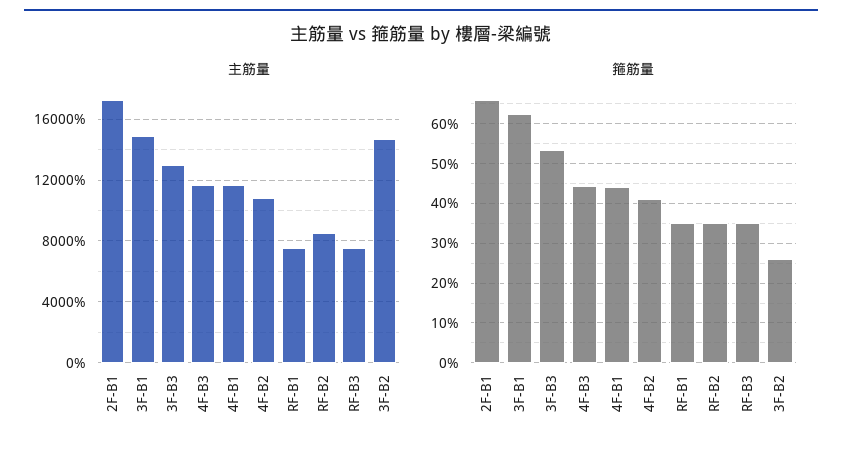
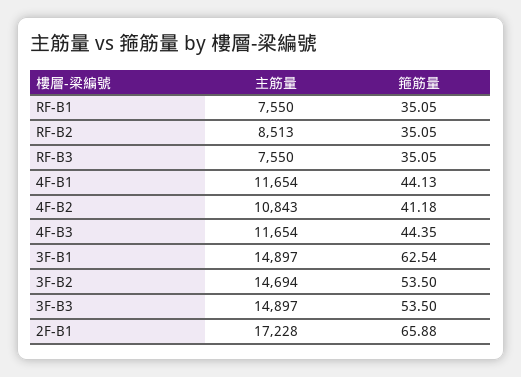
  {
    "主筋量": {
      "2F-B1": 17228,
      "3F-B1": 14897,
-     "3F-B3": 13000,
+     "3F-B3": 14897,
      "4F-B3": 11654,
      "4F-B1": 11654,
      "4F-B2": 10843,
      "RF-B1": 7550,
      "RF-B2": 8513,
      "RF-B3": 7550,
      "3F-B2": 14694
    },
    "箍筋量": {
      "2F-B1": 65.88,
      "3F-B1": 62.54,
      "3F-B3": 53.5,
      "4F-B3": 44.35,
      "4F-B1": 44.13,
      "4F-B2": 41.18,
      "RF-B1": 35.05,
      "RF-B2": 35.05,
      "RF-B3": 35.05,
-     "3F-B2": 26
+     "3F-B2": 53.5
    }
  }

